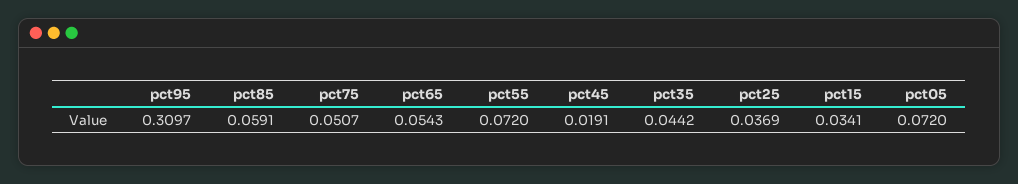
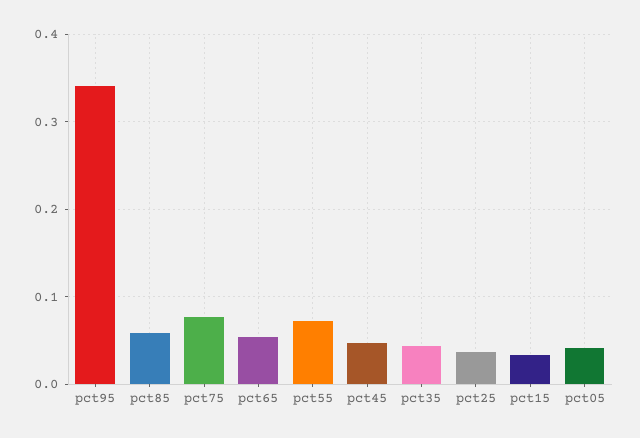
  {
-   "pct95": 0.3097,
+   "pct95": 0.34,
    "pct85": 0.0591,
-   "pct75": 0.0507,
+   "pct75": 0.08,
    "pct65": 0.0543,
    "pct55": 0.072,
-   "pct45": 0.0191,
+   "pct45": 0.05,
    "pct35": 0.0442,
    "pct25": 0.0369,
    "pct15": 0.0341,
-   "pct05": 0.072
+   "pct05": 0.04
  }

